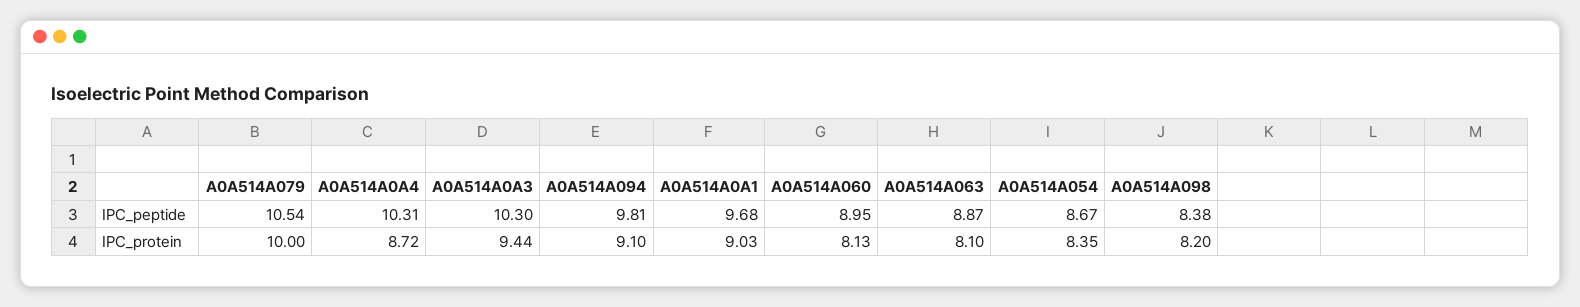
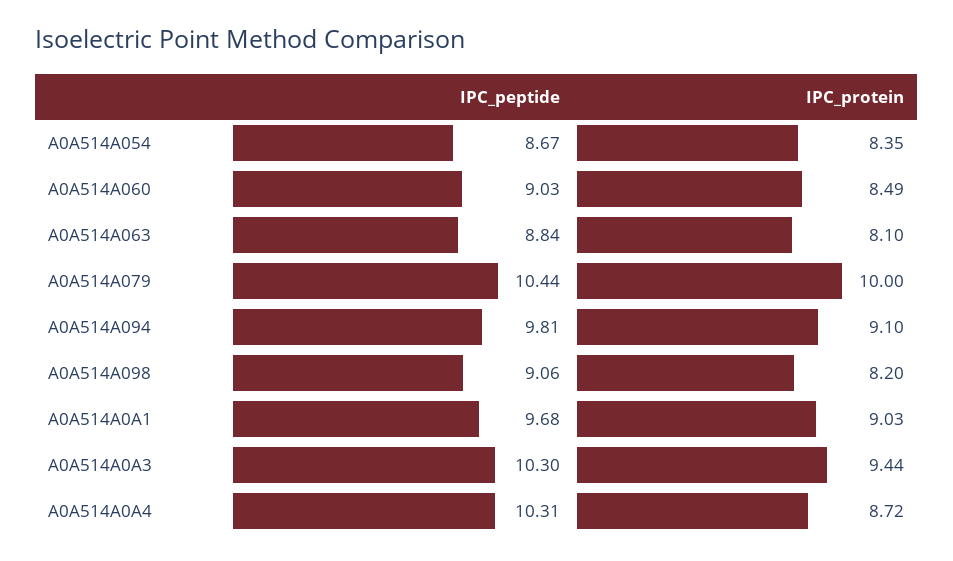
  {
    "A0A514A079": {
-     "IPC_peptide": 10.54,
+     "IPC_peptide": 10.44,
      "IPC_protein": 10
    },
    "A0A514A0A4": {
      "IPC_peptide": 10.31,
      "IPC_protein": 8.72
    },
    "A0A514A0A3": {
      "IPC_peptide": 10.3,
      "IPC_protein": 9.44
    },
    "A0A514A094": {
      "IPC_peptide": 9.81,
      "IPC_protein": 9.1
    },
    "A0A514A0A1": {
      "IPC_peptide": 9.68,
      "IPC_protein": 9.03
    },
    "A0A514A060": {
-     "IPC_peptide": 8.95,
+     "IPC_peptide": 9.03,
-     "IPC_protein": 8.13
+     "IPC_protein": 8.49
    },
    "A0A514A063": {
-     "IPC_peptide": 8.87,
+     "IPC_peptide": 8.84,
      "IPC_protein": 8.1
    },
    "A0A514A054": {
      "IPC_peptide": 8.67,
      "IPC_protein": 8.35
    },
    "A0A514A098": {
-     "IPC_peptide": 8.38,
+     "IPC_peptide": 9.06,
      "IPC_protein": 8.2
    }
  }

